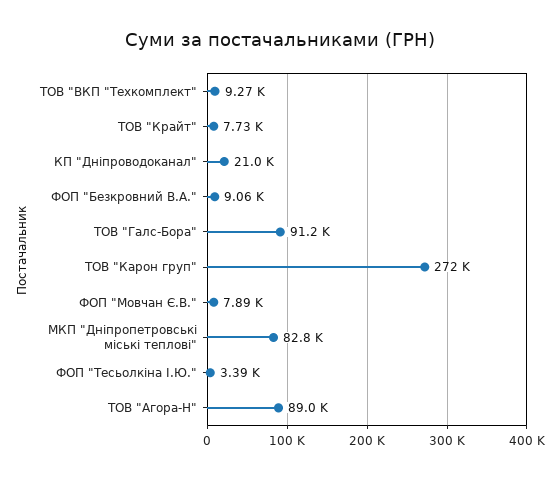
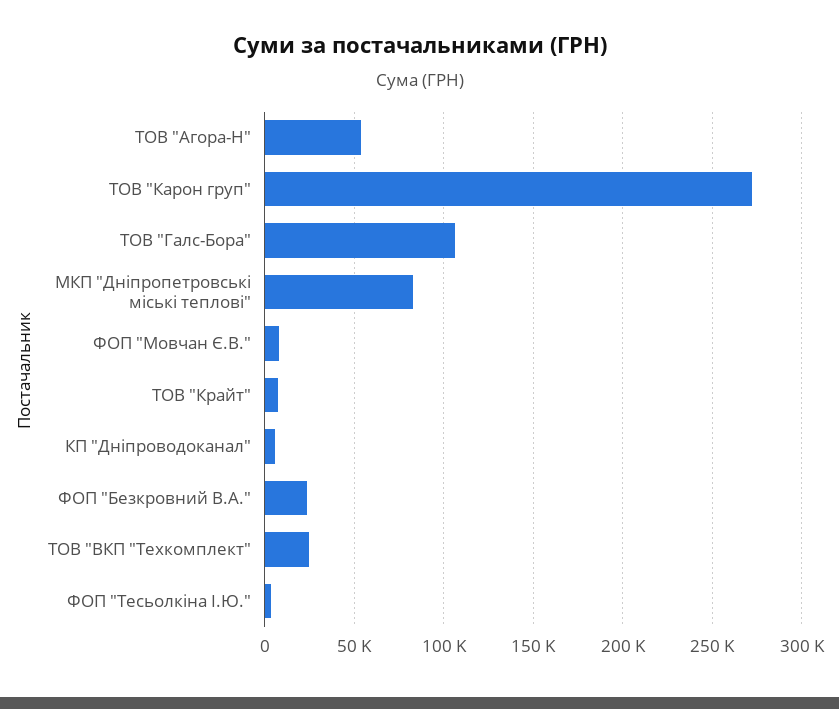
  {
-   "ТОВ \"ВКП \"Техкомплект\"": 9270,
+   "ТОВ \"ВКП \"Техкомплект\"": 25000,
    "ТОВ \"Крайт\"": 7730,
-   "КП \"Дніпроводоканал\"": 21000,
+   "КП \"Дніпроводоканал\"": 5000,
-   "ФОП \"Безкровний В.А.\"": 9060,
+   "ФОП \"Безкровний В.А.\"": 25000,
-   "ТОВ \"Галс-Бора\"": 91200,
+   "ТОВ \"Галс-Бора\"": 105000,
    "ТОВ \"Карон груп\"": 272000,
    "ФОП \"Мовчан Є.В.\"": 7890,
    "МКП \"Дніпропетровські міські теплові\"": 82800,
    "ФОП \"Тесьолкіна І.Ю.\"": 3390,
-   "ТОВ \"Агора-Н\"": 89000
+   "ТОВ \"Агора-Н\"": 55000
  }

